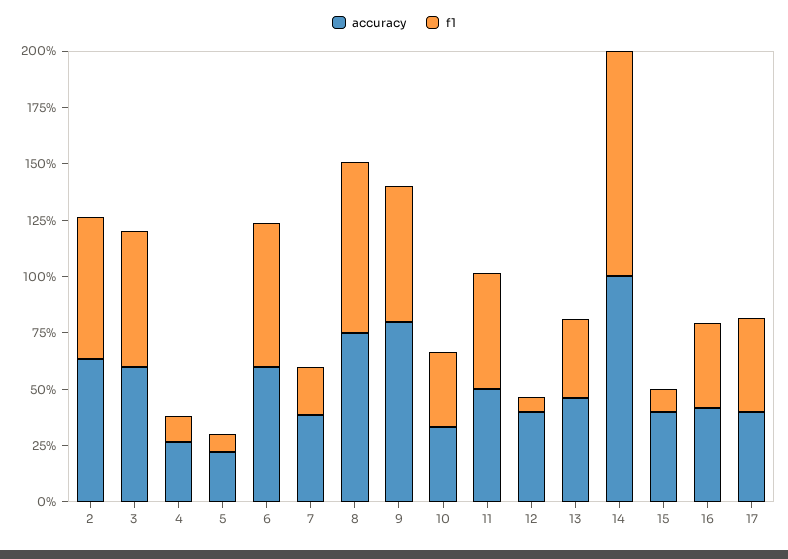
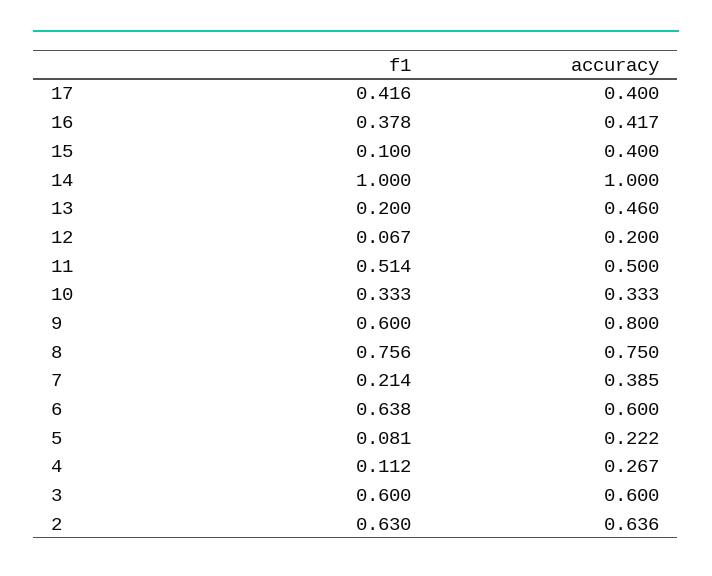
  {
    "accuracy": {
      "2": 0.636,
      "3": 0.6,
      "4": 0.267,
      "5": 0.222,
      "6": 0.6,
      "7": 0.385,
      "8": 0.75,
      "9": 0.8,
      "10": 0.333,
      "11": 0.5,
-     "12": 0.4,
+     "12": 0.2,
      "13": 0.46,
      "14": 1,
      "15": 0.4,
      "16": 0.417,
      "17": 0.4
    },
    "f1": {
      "2": 0.63,
      "3": 0.6,
      "4": 0.112,
      "5": 0.081,
      "6": 0.638,
      "7": 0.214,
      "8": 0.756,
      "9": 0.6,
      "10": 0.333,
      "11": 0.514,
      "12": 0.067,
-     "13": 0.35,
+     "13": 0.2,
      "14": 1,
      "15": 0.1,
      "16": 0.378,
      "17": 0.416
    }
  }

